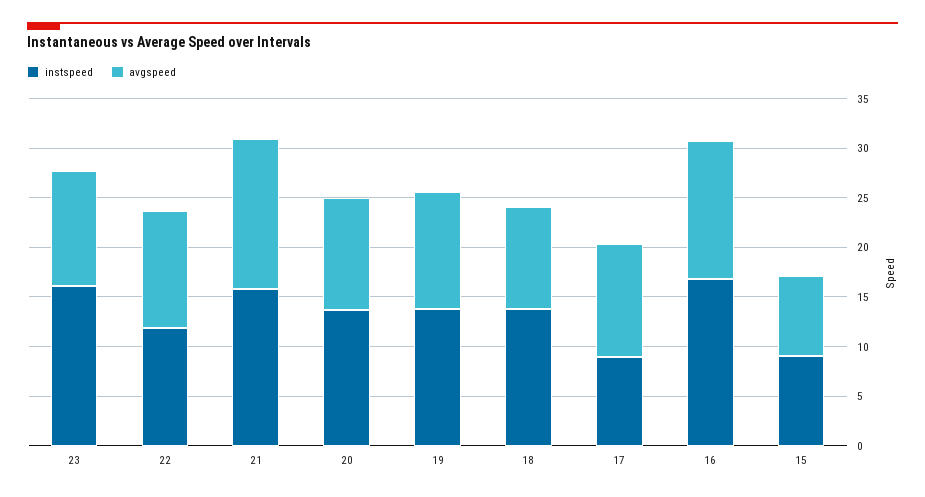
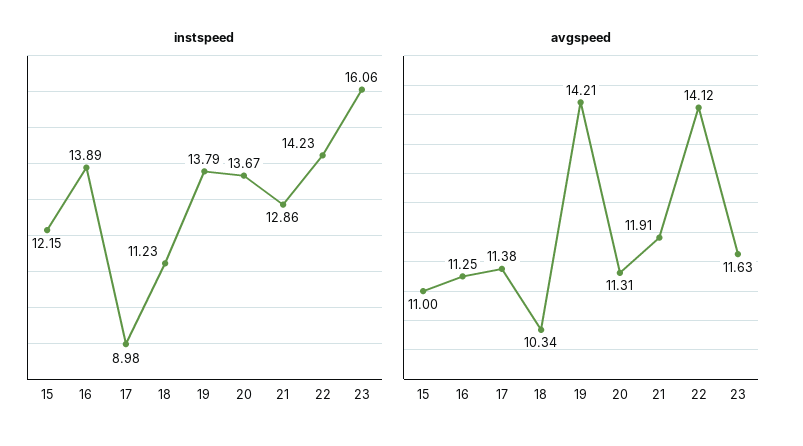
  {
    "instspeed": {
      "23": 16.06,
-     "22": 12,
+     "22": 14.23,
-     "21": 16,
+     "21": 12.86,
      "20": 13.67,
      "19": 13.79,
-     "18": 14,
+     "18": 11.23,
      "17": 8.98,
-     "16": 17,
+     "16": 13.89,
-     "15": 9
+     "15": 12.15
    },
    "avgspeed": {
      "23": 11.63,
-     "22": 12,
+     "22": 14.12,
-     "21": 15,
+     "21": 11.91,
      "20": 11.31,
-     "19": 12,
+     "19": 14.21,
      "18": 10.34,
      "17": 11.38,
-     "16": 14,
+     "16": 11.25,
-     "15": 8
+     "15": 11
    }
  }

